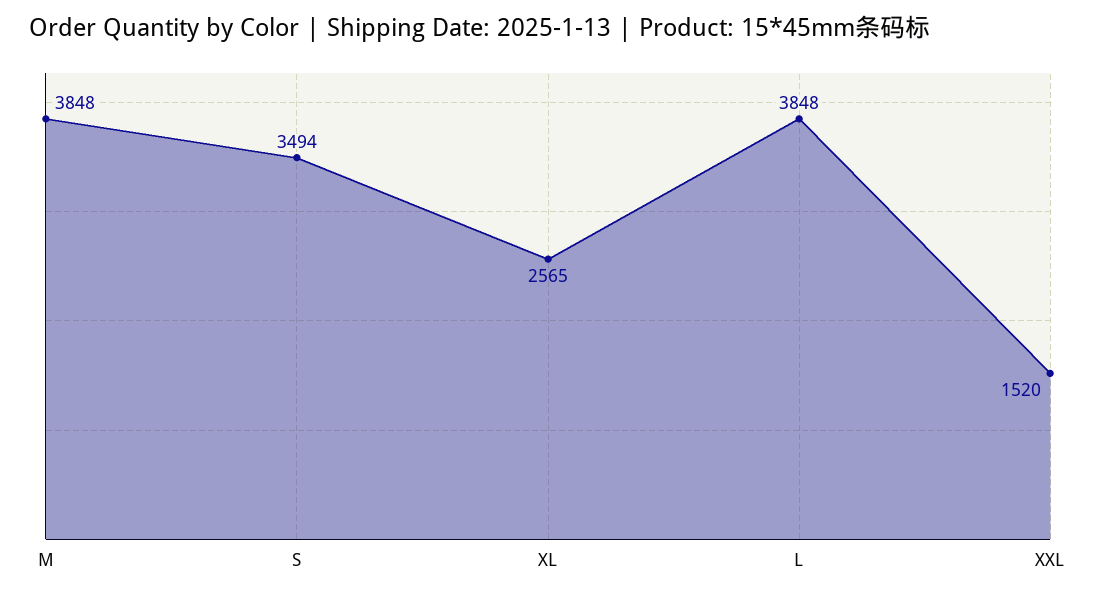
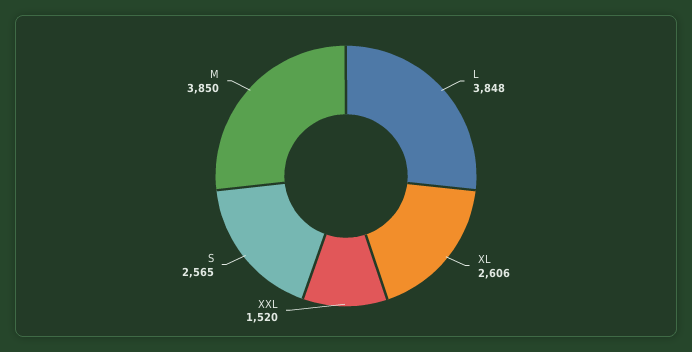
  {
-   "M": 3848,
+   "M": 3850,
-   "S": 3494,
+   "S": 2565,
-   "XL": 2565,
+   "XL": 2606,
    "L": 3848,
    "XXL": 1520
  }

